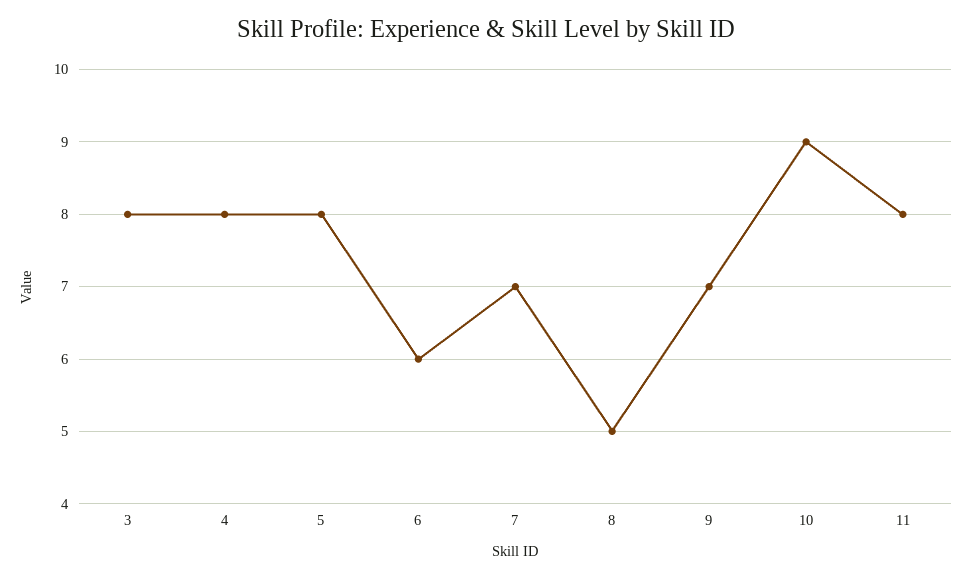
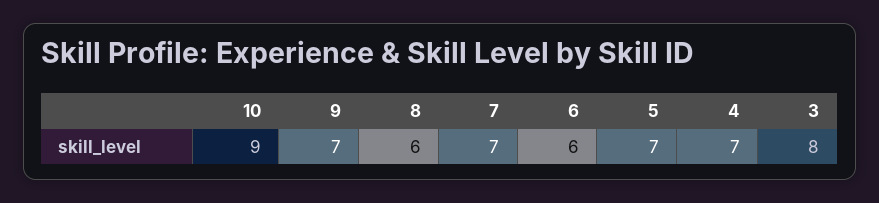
  {
    "3": 8,
-   "4": 8,
+   "4": 7,
-   "5": 8,
+   "5": 7,
    "6": 6,
    "7": 7,
-   "8": 5,
+   "8": 6,
    "9": 7,
-   "10": 9,
+   "10": 9
-   "11": 8
  }

